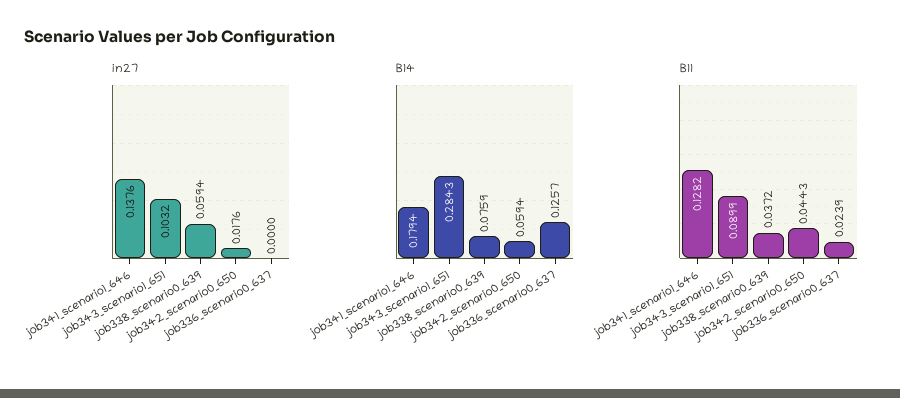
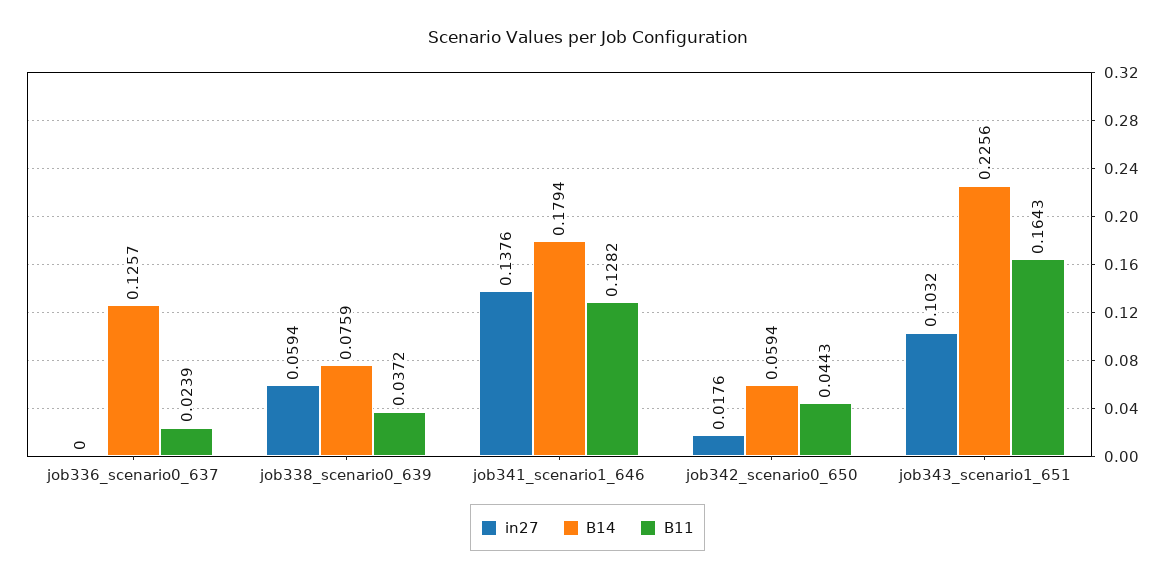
  {
    "in27": {
      "job341_scenario1_646": 0.1376,
      "job343_scenario1_651": 0.1032,
      "job338_scenario0_639": 0.0594,
      "job342_scenario0_650": 0.0176,
      "job336_scenario0_637": 0
    },
    "B14": {
      "job341_scenario1_646": 0.1794,
-     "job343_scenario1_651": 0.2843,
+     "job343_scenario1_651": 0.2256,
      "job338_scenario0_639": 0.0759,
      "job342_scenario0_650": 0.0594,
      "job336_scenario0_637": 0.1257
    },
    "B11": {
      "job341_scenario1_646": 0.1282,
-     "job343_scenario1_651": 0.0899,
+     "job343_scenario1_651": 0.1643,
      "job338_scenario0_639": 0.0372,
      "job342_scenario0_650": 0.0443,
      "job336_scenario0_637": 0.0239
    }
  }

